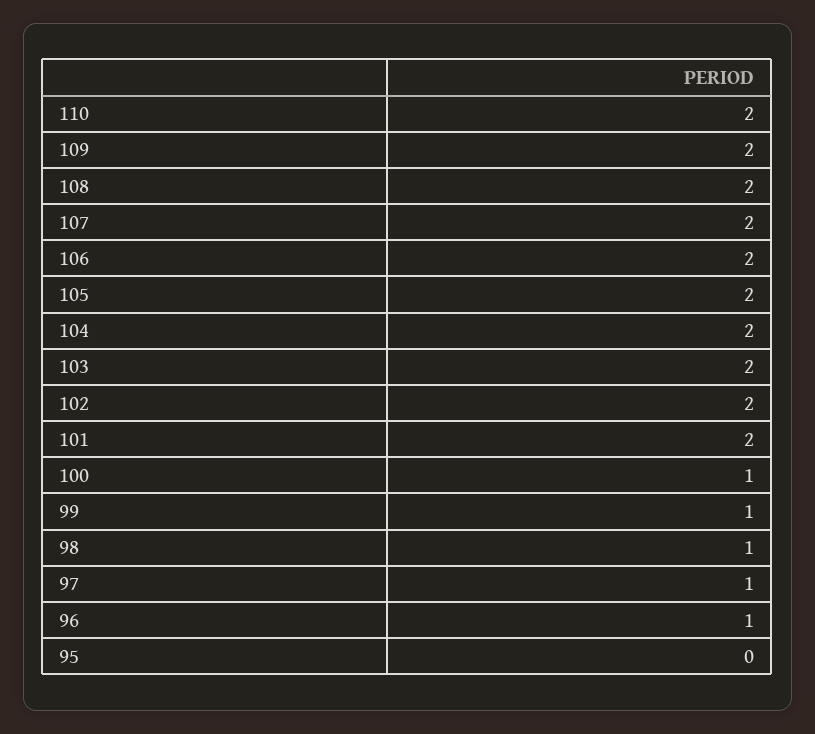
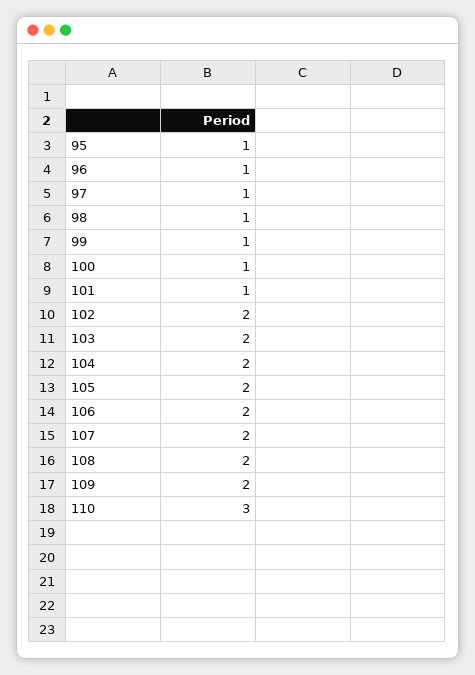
  {
-   "110": 2,
+   "110": 3,
    "109": 2,
    "108": 2,
    "107": 2,
    "106": 2,
    "105": 2,
    "104": 2,
    "103": 2,
    "102": 2,
-   "101": 2,
+   "101": 1,
    "100": 1,
    "99": 1,
    "98": 1,
    "97": 1,
    "96": 1,
-   "95": 0
+   "95": 1
  }

